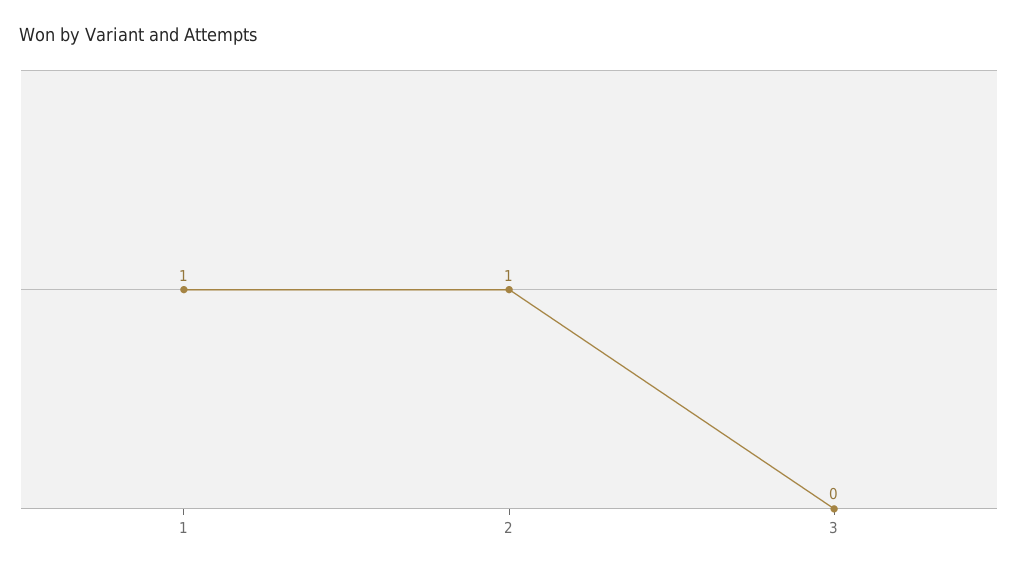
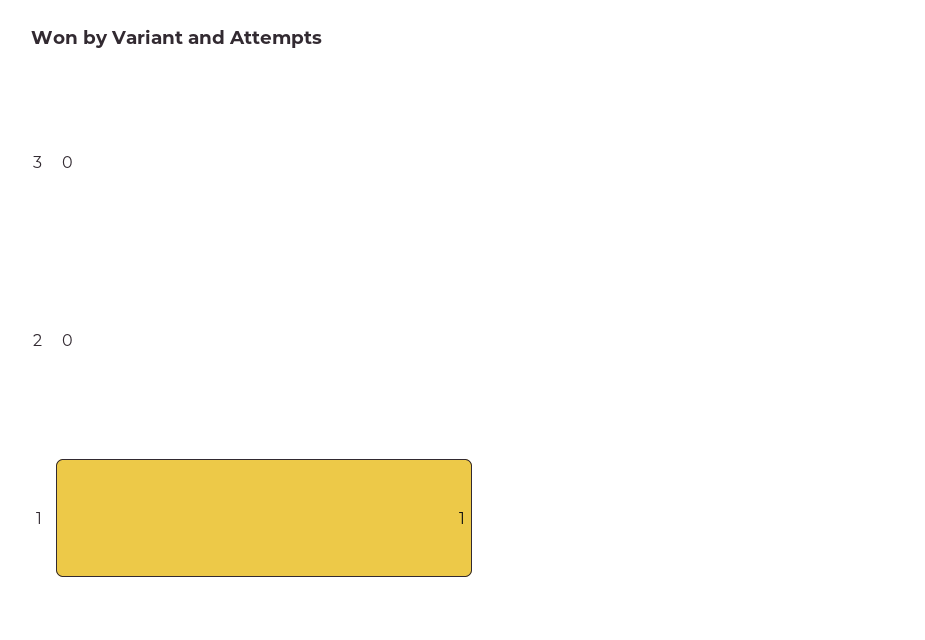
  {
    "1": 1,
-   "2": 1,
+   "2": 0,
    "3": 0
  }

